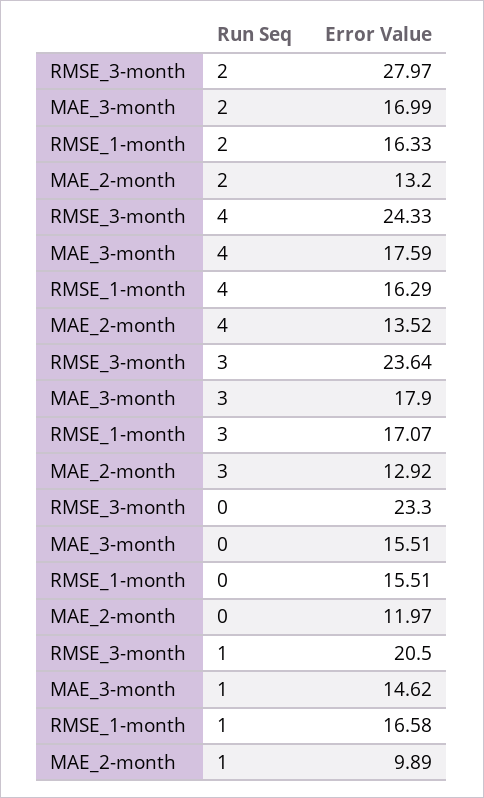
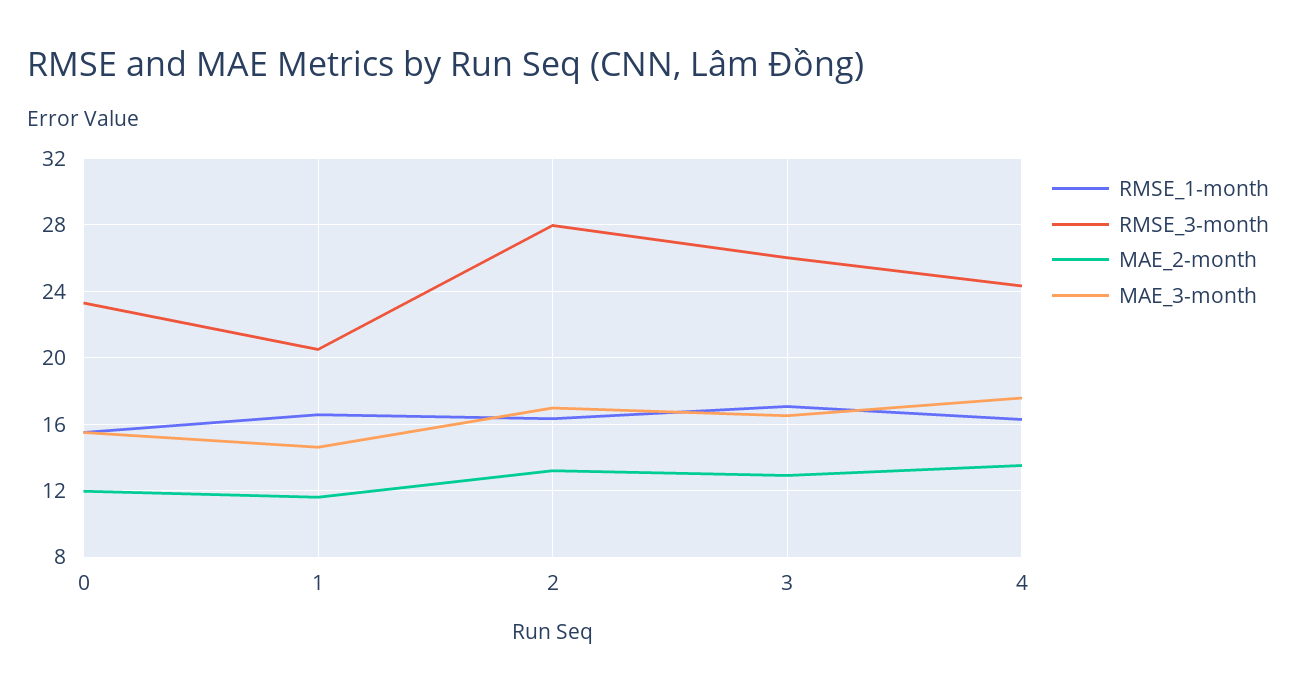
  {
    "RMSE_3-month": {
      "2": 27.97,
      "4": 24.33,
-     "3": 23.64,
+     "3": 26,
      "0": 23.3,
      "1": 20.5
    },
    "MAE_3-month": {
      "2": 16.99,
      "4": 17.59,
-     "3": 17.9,
+     "3": 16.5,
      "0": 15.51,
      "1": 14.62
    },
    "RMSE_1-month": {
      "2": 16.33,
      "4": 16.29,
      "3": 17.07,
      "0": 15.51,
      "1": 16.58
    },
    "MAE_2-month": {
      "2": 13.2,
      "4": 13.52,
      "3": 12.92,
      "0": 11.97,
-     "1": 9.89
+     "1": 11.5
    }
  }

